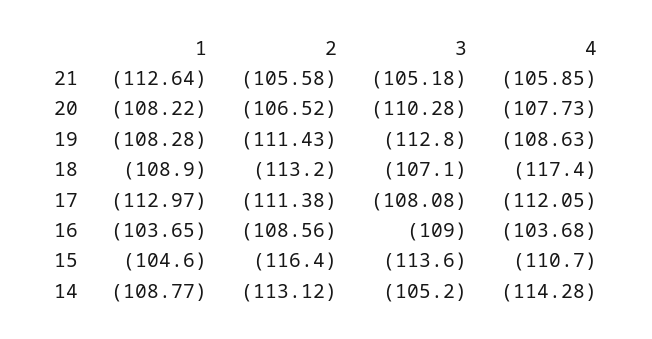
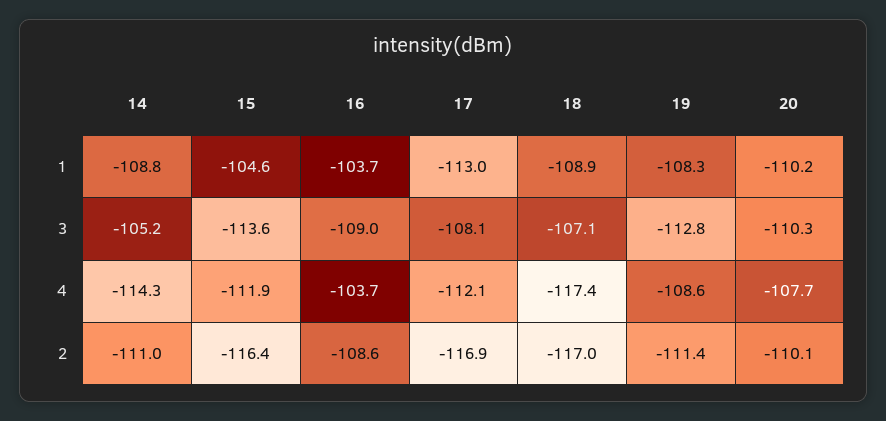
  {
    "1": {
-     "21": -112.64,
-     "20": -108.22,
+     "20": -110.2,
      "19": -108.28,
      "18": -108.9,
      "17": -112.97,
      "16": -103.65,
      "15": -104.6,
      "14": -108.77
    },
    "2": {
-     "21": -105.58,
-     "20": -106.52,
+     "20": -110.1,
      "19": -111.43,
-     "18": -113.2,
+     "18": -117,
-     "17": -111.38,
+     "17": -116.9,
      "16": -108.56,
      "15": -116.4,
-     "14": -113.12
+     "14": -111
    },
    "3": {
-     "21": -105.18,
      "20": -110.28,
      "19": -112.8,
      "18": -107.1,
      "17": -108.08,
      "16": -109,
      "15": -113.6,
      "14": -105.2
    },
    "4": {
-     "21": -105.85,
      "20": -107.73,
      "19": -108.63,
      "18": -117.4,
      "17": -112.05,
      "16": -103.68,
-     "15": -110.7,
+     "15": -111.9,
      "14": -114.28
    }
  }

